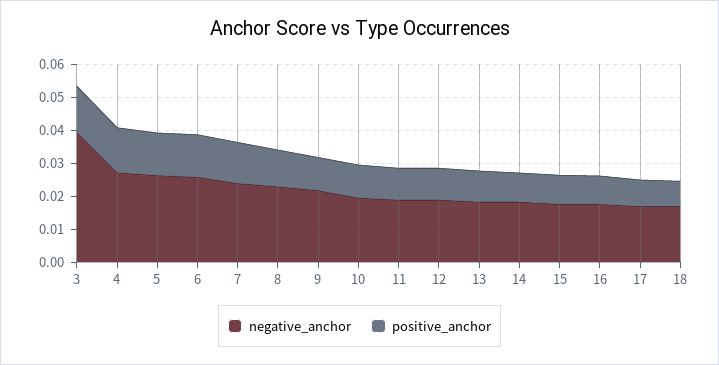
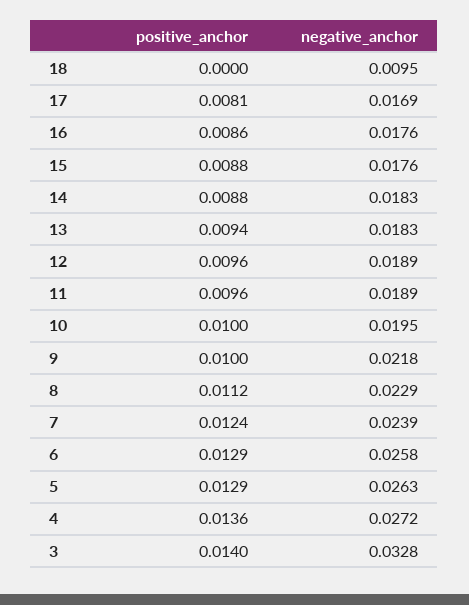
  {
    "negative_anchor": {
-     "3": 0.04,
+     "3": 0.0328,
      "4": 0.0272,
      "5": 0.0263,
      "6": 0.0258,
      "7": 0.0239,
      "8": 0.0229,
      "9": 0.0218,
      "10": 0.0195,
      "11": 0.0189,
      "12": 0.0189,
      "13": 0.0183,
      "14": 0.0183,
      "15": 0.0176,
      "16": 0.0176,
      "17": 0.0169,
-     "18": 0.0175
+     "18": 0.0095
    },
    "positive_anchor": {
      "3": 0.014,
      "4": 0.0136,
      "5": 0.0129,
      "6": 0.0129,
      "7": 0.0124,
      "8": 0.0112,
      "9": 0.01,
      "10": 0.01,
      "11": 0.0096,
      "12": 0.0096,
      "13": 0.0094,
      "14": 0.0088,
      "15": 0.0088,
      "16": 0.0086,
      "17": 0.0081,
-     "18": 0.0075
+     "18": 0
    }
  }

